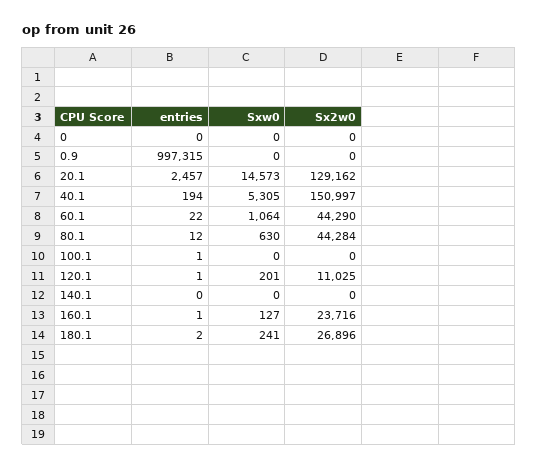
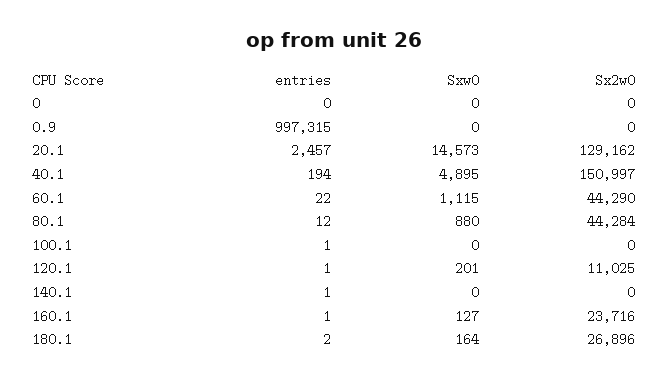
  {
    "entries": {
      "0": 0,
      "0.9": 997315,
      "20.1": 2457,
      "40.1": 194,
      "60.1": 22,
      "80.1": 12,
      "100.1": 1,
      "120.1": 1,
-     "140.1": 0,
+     "140.1": 1,
      "160.1": 1,
      "180.1": 2
    },
    "Sxw0": {
      "0": 0,
      "0.9": 0,
      "20.1": 14573,
-     "40.1": 5305,
+     "40.1": 4895,
-     "60.1": 1064,
+     "60.1": 1115,
-     "80.1": 630,
+     "80.1": 880,
      "100.1": 0,
      "120.1": 201,
      "140.1": 0,
      "160.1": 127,
-     "180.1": 241
+     "180.1": 164
    },
    "Sx2w0": {
      "0": 0,
      "0.9": 0,
      "20.1": 129162,
      "40.1": 150997,
      "60.1": 44290,
      "80.1": 44284,
      "100.1": 0,
      "120.1": 11025,
      "140.1": 0,
      "160.1": 23716,
      "180.1": 26896
    }
  }

